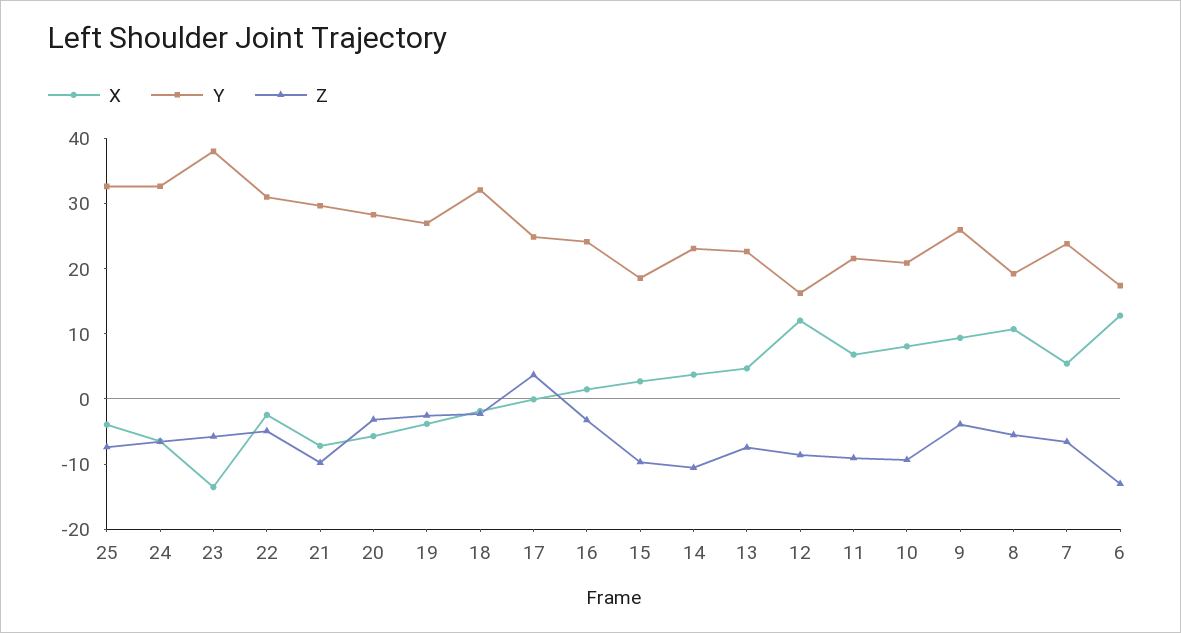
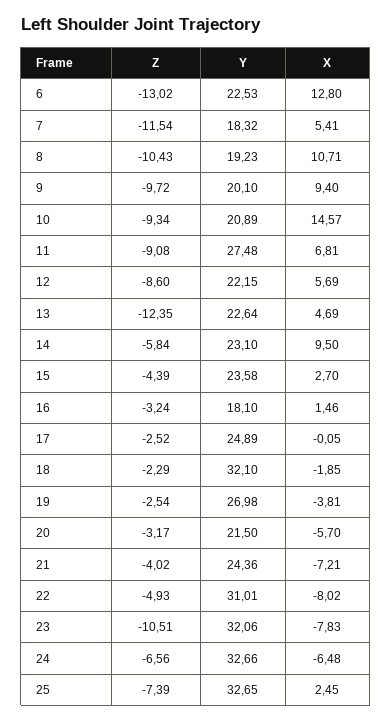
  {
    "X": {
-     "25": -4,
+     "25": 2.45,
      "24": -6.48,
-     "23": -14,
+     "23": -7.83,
-     "22": -2,
+     "22": -8.02,
      "21": -7.21,
      "20": -5.7,
      "19": -3.81,
      "18": -1.85,
      "17": -0.05,
      "16": 1.46,
      "15": 2.7,
-     "14": 4,
+     "14": 9.5,
      "13": 4.69,
-     "12": 12,
+     "12": 5.69,
      "11": 6.81,
-     "10": 8,
+     "10": 14.57,
      "9": 9.4,
      "8": 10.71,
      "7": 5.41,
      "6": 12.8
    },
    "Y": {
      "25": 32.65,
      "24": 32.66,
-     "23": 38,
+     "23": 32.06,
      "22": 31.01,
-     "21": 30,
+     "21": 24.36,
-     "20": 28,
+     "20": 21.5,
      "19": 26.98,
      "18": 32.1,
      "17": 24.89,
-     "16": 24,
+     "16": 18.1,
-     "15": 18,
+     "15": 23.58,
      "14": 23.1,
      "13": 22.64,
-     "12": 16,
+     "12": 22.15,
-     "11": 22,
+     "11": 27.48,
      "10": 20.89,
-     "9": 26,
+     "9": 20.1,
      "8": 19.23,
-     "7": 24,
+     "7": 18.32,
-     "6": 18
+     "6": 22.53
    },
    "Z": {
      "25": -7.39,
      "24": -6.56,
-     "23": -6,
+     "23": -10.51,
      "22": -4.93,
-     "21": -10,
+     "21": -4.02,
      "20": -3.17,
      "19": -2.54,
      "18": -2.29,
-     "17": 4,
+     "17": -2.52,
      "16": -3.24,
-     "15": -10,
+     "15": -4.39,
-     "14": -10,
+     "14": -5.84,
-     "13": -8,
+     "13": -12.35,
      "12": -8.6,
      "11": -9.08,
      "10": -9.34,
-     "9": -4,
+     "9": -9.72,
-     "8": -6,
+     "8": -10.43,
-     "7": -6,
+     "7": -11.54,
      "6": -13.02
    }
  }

